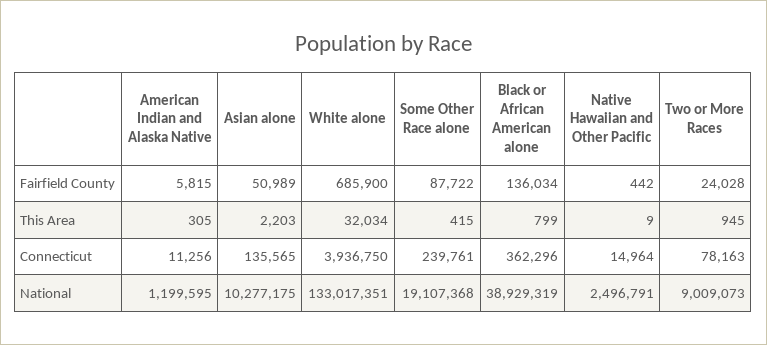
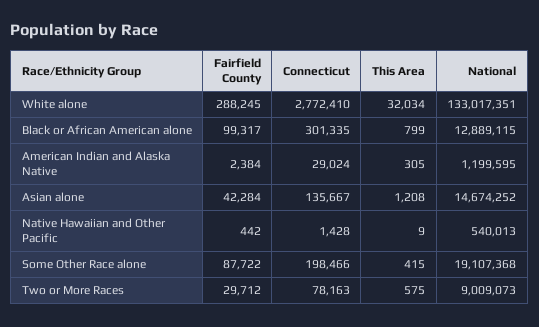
  {
    "American Indian and Alaska Native": {
-     "Fairfield County": 5815,
+     "Fairfield County": 2384,
      "This Area": 305,
-     "Connecticut": 11256,
+     "Connecticut": 29024,
      "National": 1199595
    },
    "Asian alone": {
-     "Fairfield County": 50989,
+     "Fairfield County": 42284,
-     "This Area": 2203,
+     "This Area": 1208,
-     "Connecticut": 135565,
+     "Connecticut": 135667,
-     "National": 10277175
+     "National": 14674252
    },
    "White alone": {
-     "Fairfield County": 685900,
+     "Fairfield County": 288245,
      "This Area": 32034,
-     "Connecticut": 3936750,
+     "Connecticut": 2772410,
      "National": 133017351
    },
    "Some Other Race alone": {
      "Fairfield County": 87722,
      "This Area": 415,
-     "Connecticut": 239761,
+     "Connecticut": 198466,
      "National": 19107368
    },
    "Black or African American alone": {
-     "Fairfield County": 136034,
+     "Fairfield County": 99317,
      "This Area": 799,
-     "Connecticut": 362296,
+     "Connecticut": 301335,
-     "National": 38929319
+     "National": 12889115
    },
    "Native Hawaiian and Other Pacific": {
      "Fairfield County": 442,
      "This Area": 9,
-     "Connecticut": 14964,
+     "Connecticut": 1428,
-     "National": 2496791
+     "National": 540013
    },
    "Two or More Races": {
-     "Fairfield County": 24028,
+     "Fairfield County": 29712,
-     "This Area": 945,
+     "This Area": 575,
      "Connecticut": 78163,
      "National": 9009073
    }
  }

